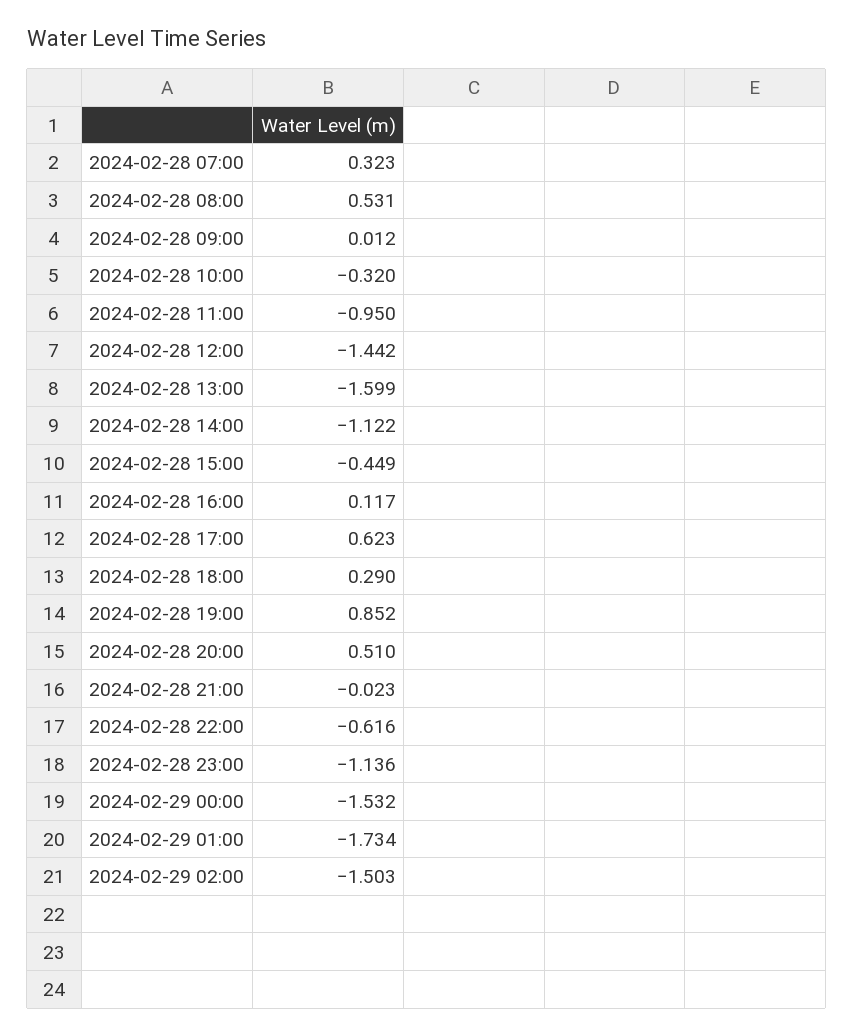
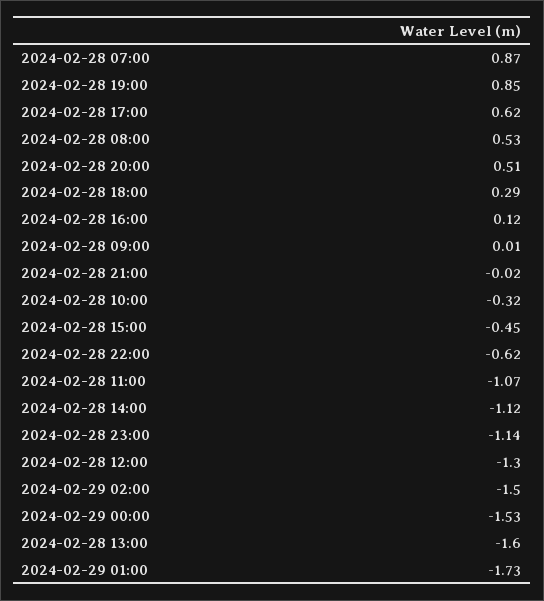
  {
-   "2024-02-28 07:00": 0.323,
+   "2024-02-28 07:00": 0.87,
    "2024-02-28 08:00": 0.531,
    "2024-02-28 09:00": 0.012,
    "2024-02-28 10:00": -0.32,
-   "2024-02-28 11:00": -0.95,
+   "2024-02-28 11:00": -1.07,
-   "2024-02-28 12:00": -1.442,
+   "2024-02-28 12:00": -1.3,
    "2024-02-28 13:00": -1.599,
    "2024-02-28 14:00": -1.122,
    "2024-02-28 15:00": -0.449,
    "2024-02-28 16:00": 0.117,
    "2024-02-28 17:00": 0.623,
    "2024-02-28 18:00": 0.29,
    "2024-02-28 19:00": 0.852,
    "2024-02-28 20:00": 0.51,
    "2024-02-28 21:00": -0.023,
    "2024-02-28 22:00": -0.616,
    "2024-02-28 23:00": -1.136,
    "2024-02-29 00:00": -1.532,
    "2024-02-29 01:00": -1.734,
    "2024-02-29 02:00": -1.503
  }

